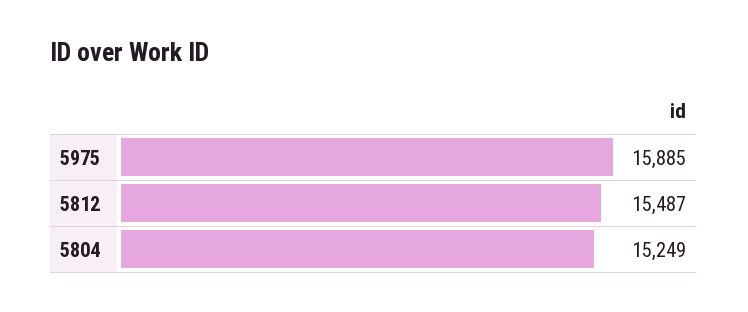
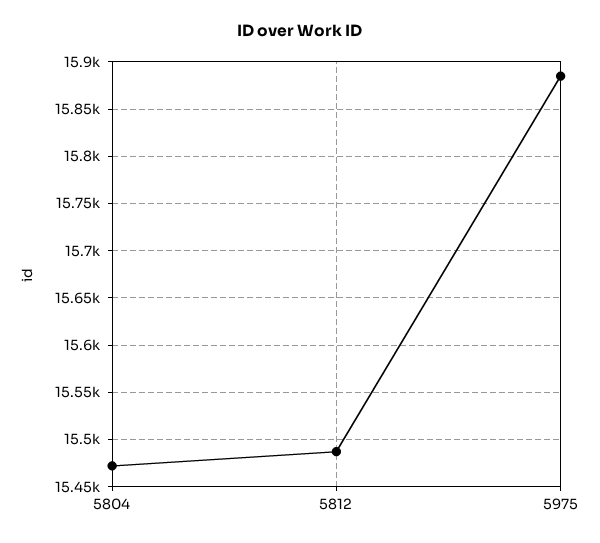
  {
    "5975": 15885,
    "5812": 15487,
-   "5804": 15249
+   "5804": 15470
  }

